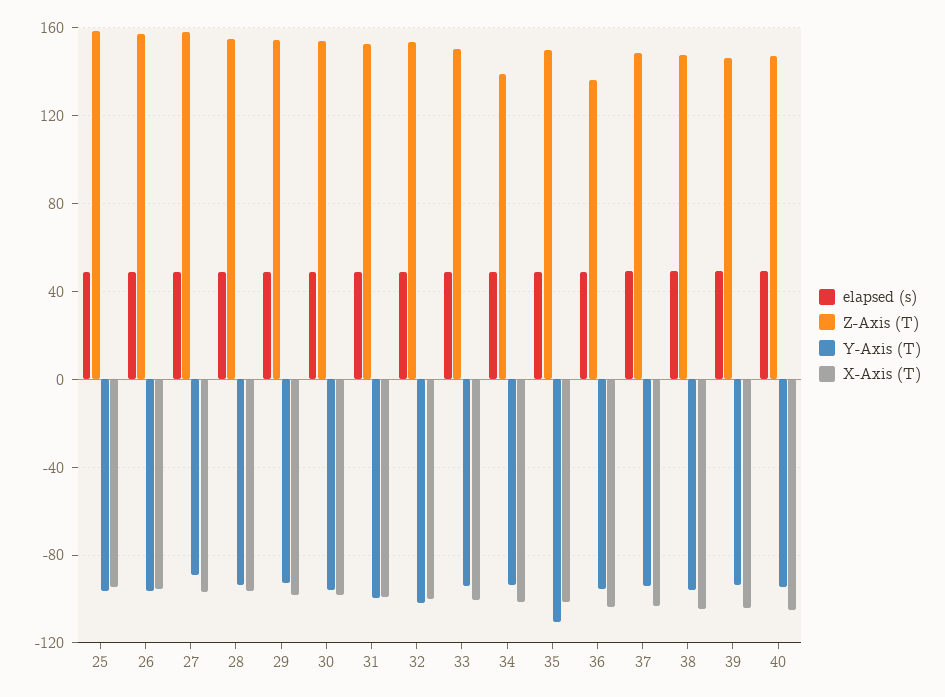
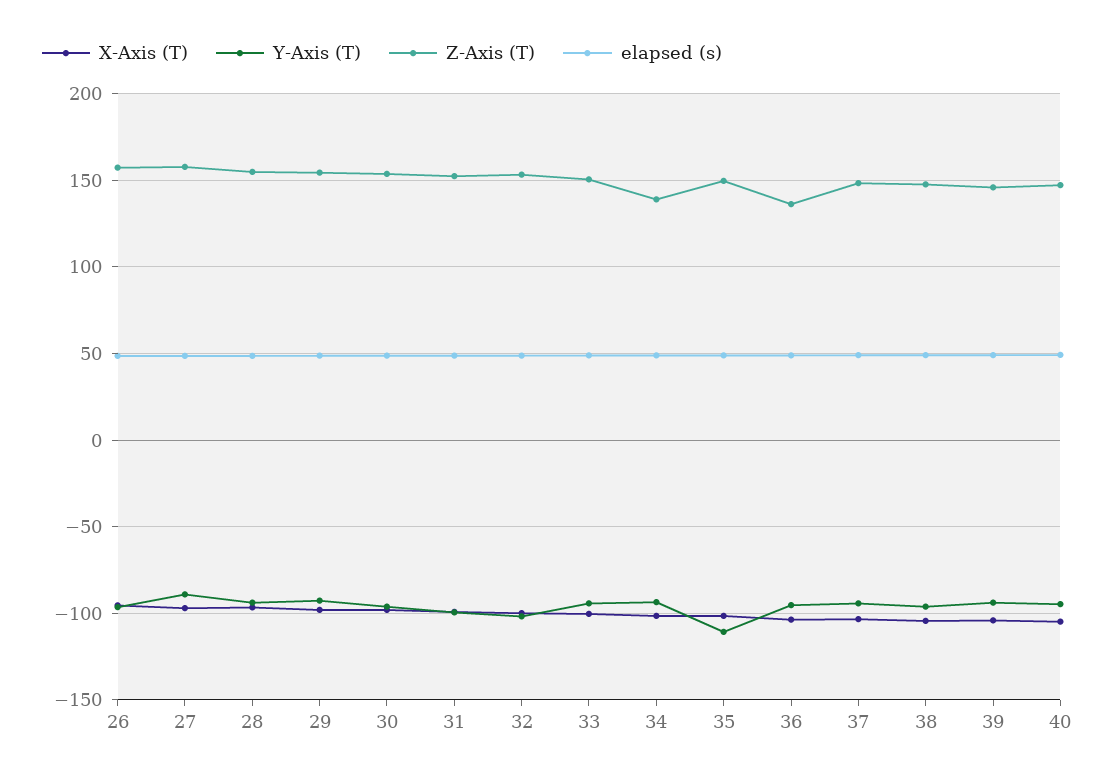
  {
    "elapsed (s)": {
-     "25": 50,
      "26": 50,
      "27": 50,
      "28": 50,
      "29": 50,
      "30": 50,
      "31": 50,
      "32": 50,
      "33": 50,
      "34": 50,
      "35": 50,
      "36": 50,
      "37": 50,
      "38": 50,
      "39": 50,
      "40": 50
    },
    "Z-Axis (T)": {
-     "25": 160,
      "26": 155,
      "27": 160,
      "28": 155,
      "29": 155,
      "30": 155,
      "31": 155,
      "32": 155,
      "33": 150,
      "34": 140,
      "35": 150,
      "36": 135,
      "37": 150,
      "38": 150,
      "39": 145,
      "40": 145
    },
    "Y-Axis (T)": {
-     "25": -95,
      "26": -95,
      "27": -90,
      "28": -95,
      "29": -95,
      "30": -95,
      "31": -100,
      "32": -100,
      "33": -95,
      "34": -95,
      "35": -110,
      "36": -95,
      "37": -95,
      "38": -95,
      "39": -95,
      "40": -95
    },
    "X-Axis (T)": {
-     "25": -95,
      "26": -95,
      "27": -95,
      "28": -95,
      "29": -100,
      "30": -100,
      "31": -100,
      "32": -100,
      "33": -100,
      "34": -100,
      "35": -100,
      "36": -105,
      "37": -105,
      "38": -105,
      "39": -105,
      "40": -105
    }
  }

